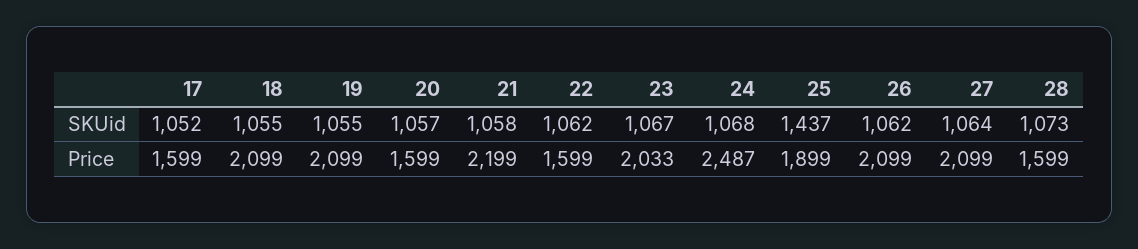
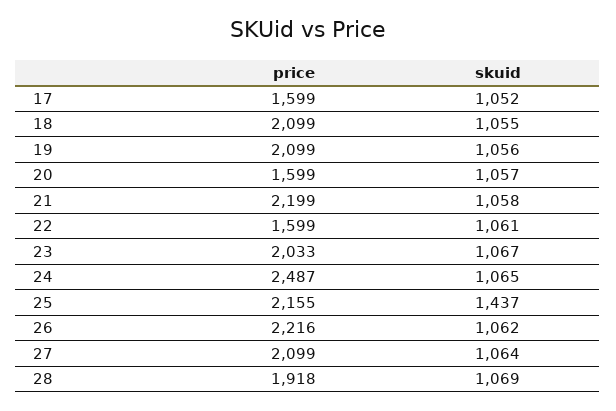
  {
    "17": {
      "SKUid": 1052,
      "Price": 1599
    },
    "18": {
      "SKUid": 1055,
      "Price": 2099
    },
    "19": {
-     "SKUid": 1055,
+     "SKUid": 1056,
      "Price": 2099
    },
    "20": {
      "SKUid": 1057,
      "Price": 1599
    },
    "21": {
      "SKUid": 1058,
      "Price": 2199
    },
    "22": {
-     "SKUid": 1062,
+     "SKUid": 1061,
      "Price": 1599
    },
    "23": {
      "SKUid": 1067,
      "Price": 2033
    },
    "24": {
-     "SKUid": 1068,
+     "SKUid": 1065,
      "Price": 2487
    },
    "25": {
      "SKUid": 1437,
-     "Price": 1899
+     "Price": 2155
    },
    "26": {
      "SKUid": 1062,
-     "Price": 2099
+     "Price": 2216
    },
    "27": {
      "SKUid": 1064,
      "Price": 2099
    },
    "28": {
-     "SKUid": 1073,
+     "SKUid": 1069,
-     "Price": 1599
+     "Price": 1918
    }
  }

